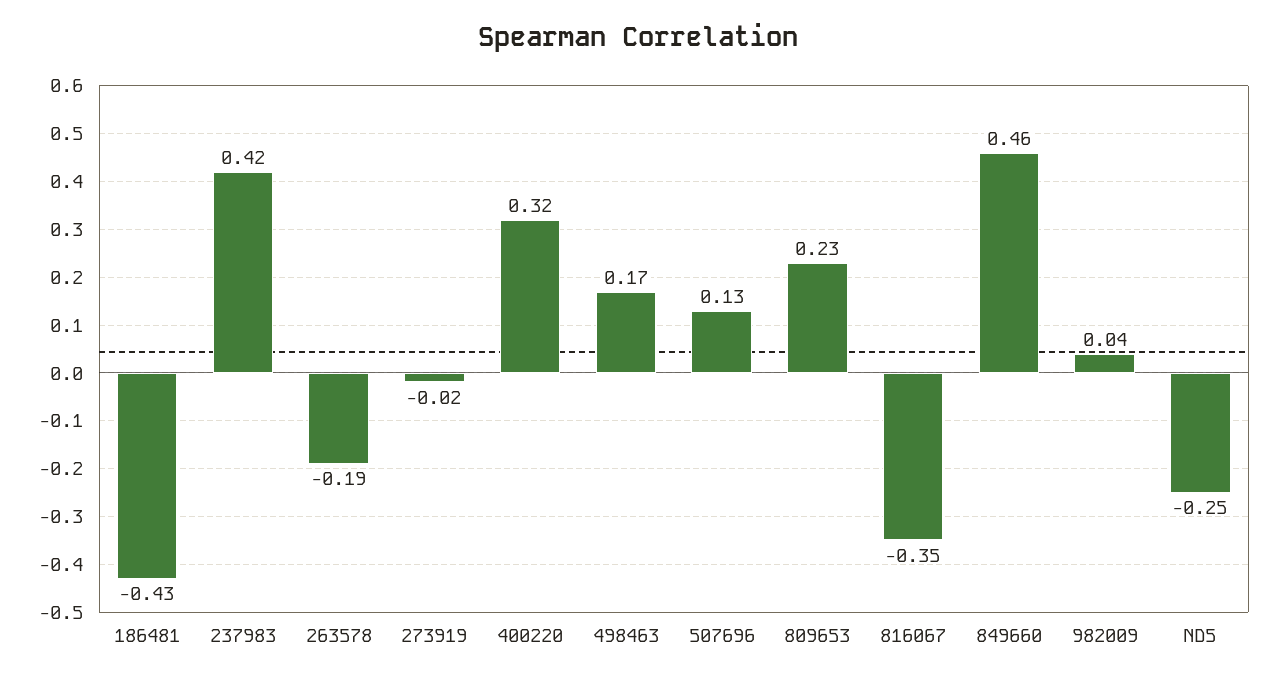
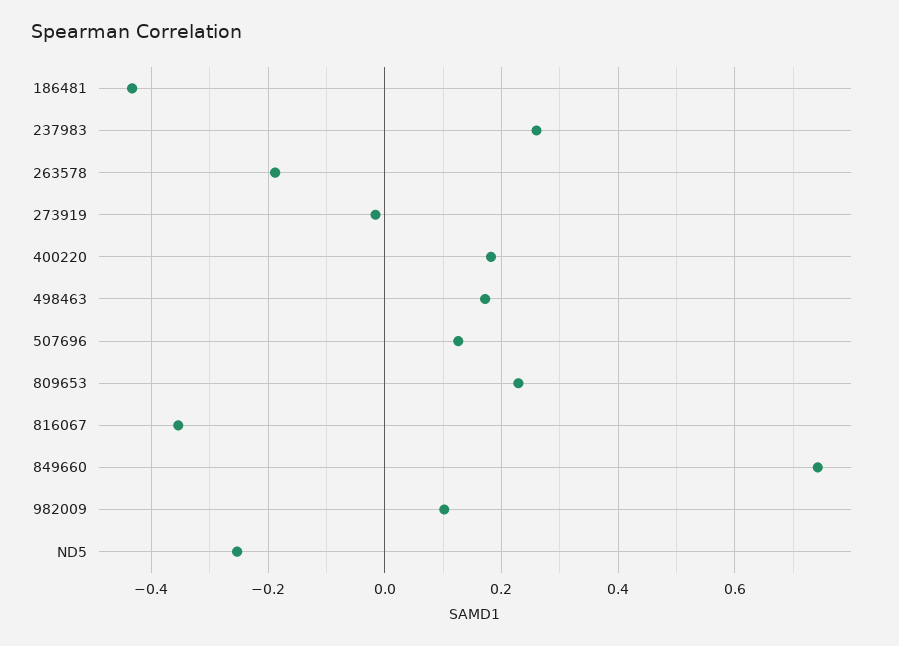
  {
    "186481": -0.43,
-   "237983": 0.42,
+   "237983": 0.26,
    "263578": -0.19,
    "273919": -0.02,
-   "400220": 0.32,
+   "400220": 0.18,
    "498463": 0.17,
    "507696": 0.13,
    "809653": 0.23,
    "816067": -0.35,
-   "849660": 0.46,
+   "849660": 0.74,
-   "982009": 0.04,
+   "982009": 0.1,
    "ND5": -0.25
  }

